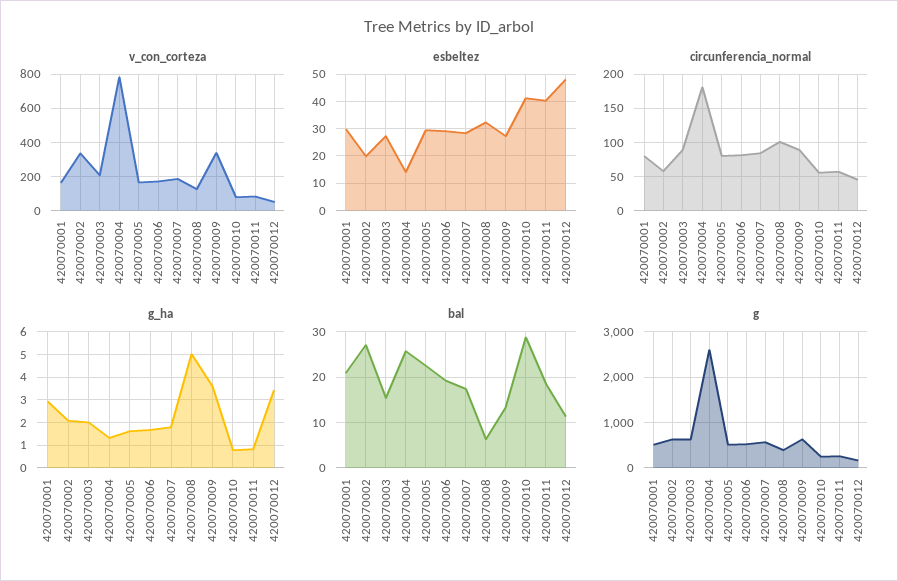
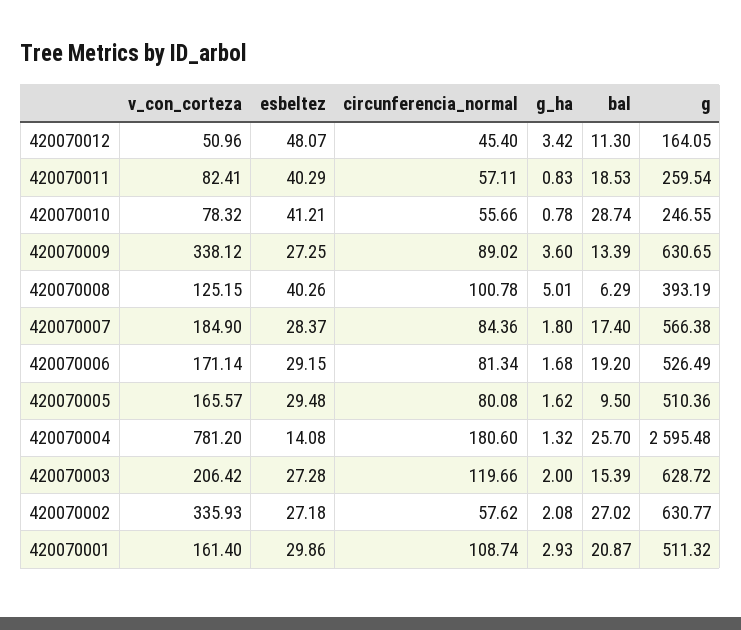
  {
    "v_con_corteza": {
      "420070001": 161.4,
      "420070002": 335.93,
      "420070003": 206.42,
      "420070004": 781.2,
      "420070005": 165.57,
      "420070006": 171.14,
      "420070007": 184.9,
      "420070008": 125.15,
      "420070009": 338.12,
      "420070010": 78.32,
      "420070011": 82.41,
      "420070012": 50.96
    },
    "esbeltez": {
      "420070001": 29.86,
-     "420070002": 20,
+     "420070002": 27.18,
      "420070003": 27.28,
      "420070004": 14.08,
      "420070005": 29.48,
      "420070006": 29.15,
      "420070007": 28.37,
-     "420070008": 32.5,
+     "420070008": 40.26,
      "420070009": 27.25,
      "420070010": 41.21,
      "420070011": 40.29,
      "420070012": 48.07
    },
    "circunferencia_normal": {
-     "420070001": 80,
+     "420070001": 108.74,
      "420070002": 57.62,
-     "420070003": 90,
+     "420070003": 119.66,
      "420070004": 180.6,
      "420070005": 80.08,
      "420070006": 81.34,
      "420070007": 84.36,
      "420070008": 100.78,
      "420070009": 89.02,
      "420070010": 55.66,
      "420070011": 57.11,
      "420070012": 45.4
    },
    "g_ha": {
      "420070001": 2.93,
      "420070002": 2.08,
      "420070003": 2,
      "420070004": 1.32,
      "420070005": 1.62,
      "420070006": 1.68,
      "420070007": 1.8,
      "420070008": 5.01,
      "420070009": 3.6,
      "420070010": 0.78,
      "420070011": 0.83,
      "420070012": 3.42
    },
    "bal": {
      "420070001": 20.87,
      "420070002": 27.02,
      "420070003": 15.39,
      "420070004": 25.7,
-     "420070005": 22,
+     "420070005": 9.5,
      "420070006": 19.2,
      "420070007": 17.4,
      "420070008": 6.29,
      "420070009": 13.39,
      "420070010": 28.74,
      "420070011": 18.53,
      "420070012": 11.3
    },
    "g": {
      "420070001": 511.32,
      "420070002": 630.77,
      "420070003": 628.72,
      "420070004": 2595.48,
      "420070005": 510.36,
      "420070006": 526.49,
      "420070007": 566.38,
      "420070008": 393.19,
      "420070009": 630.65,
      "420070010": 246.55,
      "420070011": 259.54,
      "420070012": 164.05
    }
  }

